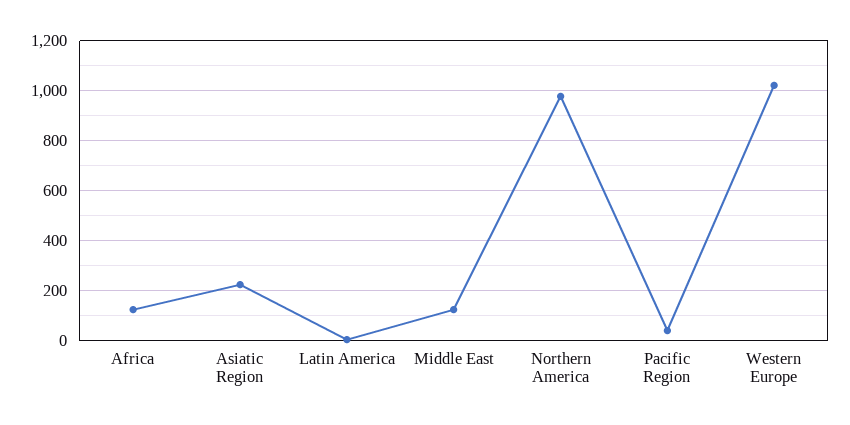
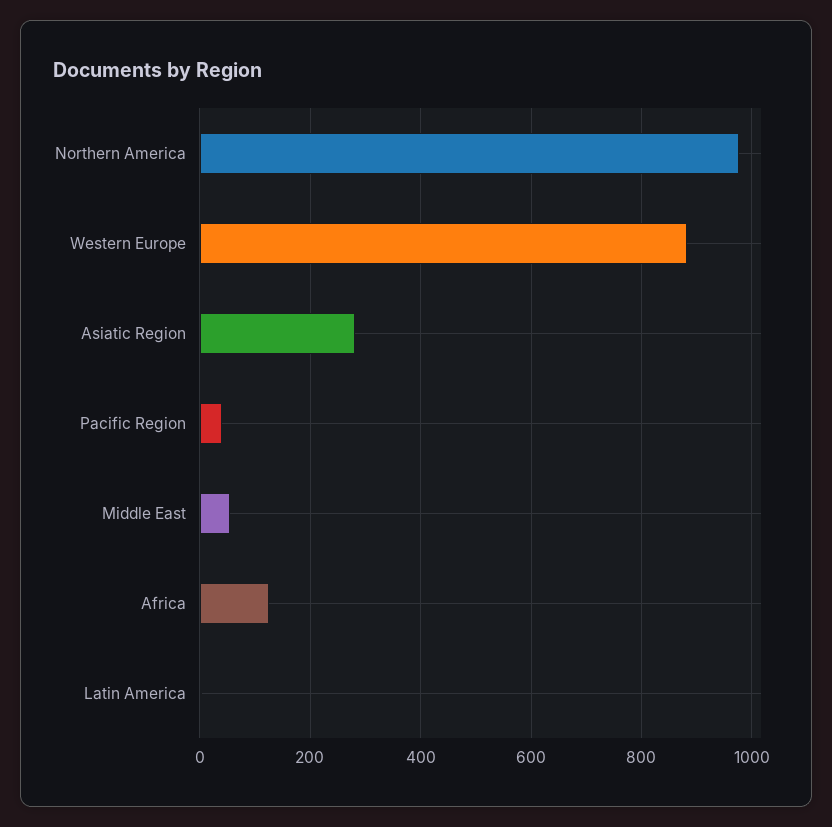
  {
    "Africa": 120,
-   "Asiatic Region": 225,
+   "Asiatic Region": 280,
    "Latin America": 0,
-   "Middle East": 125,
+   "Middle East": 60,
    "Northern America": 980,
    "Pacific Region": 40,
-   "Western Europe": 1025
+   "Western Europe": 880
  }

